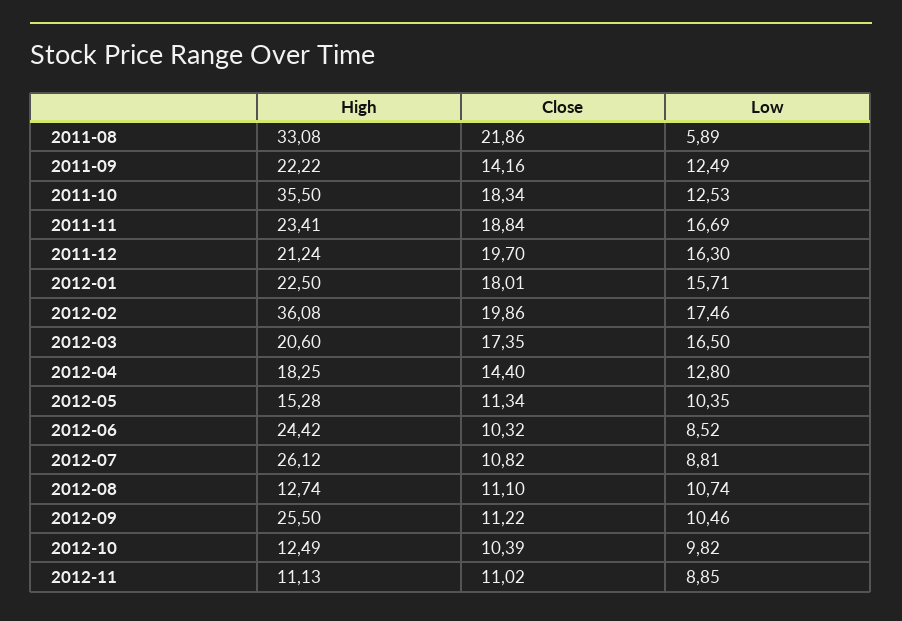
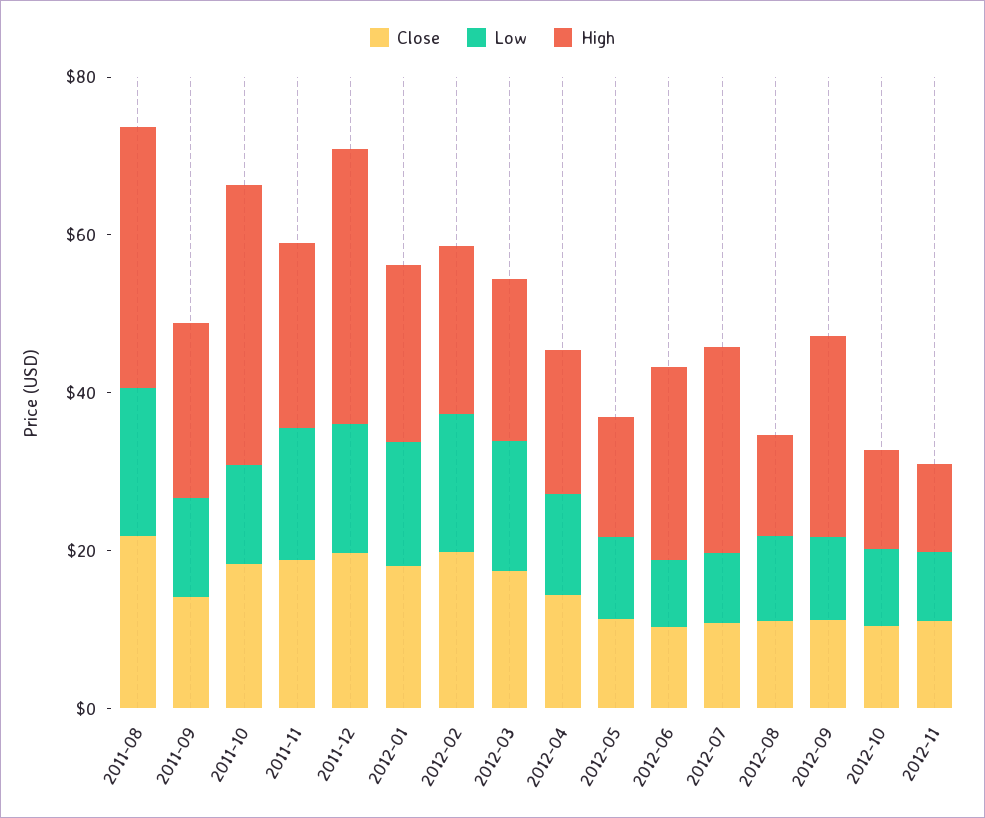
  {
    "High": {
      "2011-08": 33.08,
      "2011-09": 22.22,
      "2011-10": 35.5,
      "2011-11": 23.41,
-     "2011-12": 21.24,
+     "2011-12": 35,
      "2012-01": 22.5,
-     "2012-02": 36.08,
+     "2012-02": 20,
      "2012-03": 20.6,
      "2012-04": 18.25,
      "2012-05": 15.28,
      "2012-06": 24.42,
      "2012-07": 26.12,
      "2012-08": 12.74,
      "2012-09": 25.5,
      "2012-10": 12.49,
      "2012-11": 11.13
    },
    "Close": {
      "2011-08": 21.86,
      "2011-09": 14.16,
      "2011-10": 18.34,
      "2011-11": 18.84,
      "2011-12": 19.7,
      "2012-01": 18.01,
      "2012-02": 19.86,
      "2012-03": 17.35,
      "2012-04": 14.4,
      "2012-05": 11.34,
      "2012-06": 10.32,
      "2012-07": 10.82,
      "2012-08": 11.1,
      "2012-09": 11.22,
      "2012-10": 10.39,
      "2012-11": 11.02
    },
    "Low": {
-     "2011-08": 5.89,
+     "2011-08": 20,
      "2011-09": 12.49,
      "2011-10": 12.53,
      "2011-11": 16.69,
      "2011-12": 16.3,
      "2012-01": 15.71,
      "2012-02": 17.46,
      "2012-03": 16.5,
      "2012-04": 12.8,
      "2012-05": 10.35,
      "2012-06": 8.52,
      "2012-07": 8.81,
      "2012-08": 10.74,
      "2012-09": 10.46,
      "2012-10": 9.82,
      "2012-11": 8.85
    }
  }

